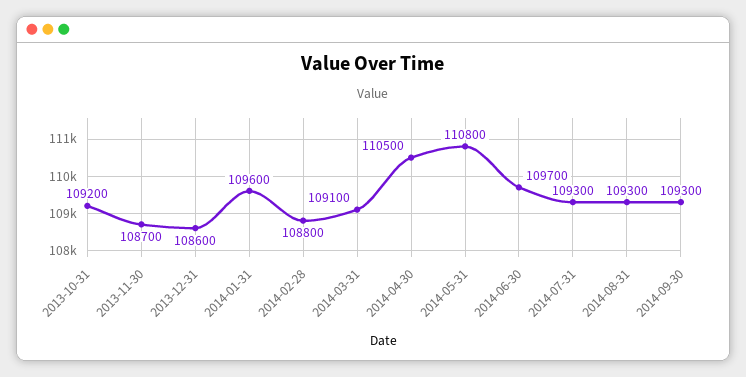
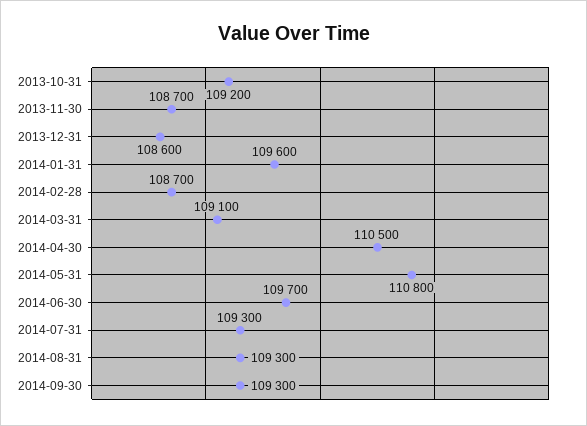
  {
    "2013-10-31": 109200,
    "2013-11-30": 108700,
    "2013-12-31": 108600,
    "2014-01-31": 109600,
-   "2014-02-28": 108800,
+   "2014-02-28": 108700,
    "2014-03-31": 109100,
    "2014-04-30": 110500,
    "2014-05-31": 110800,
    "2014-06-30": 109700,
    "2014-07-31": 109300,
    "2014-08-31": 109300,
    "2014-09-30": 109300
  }

